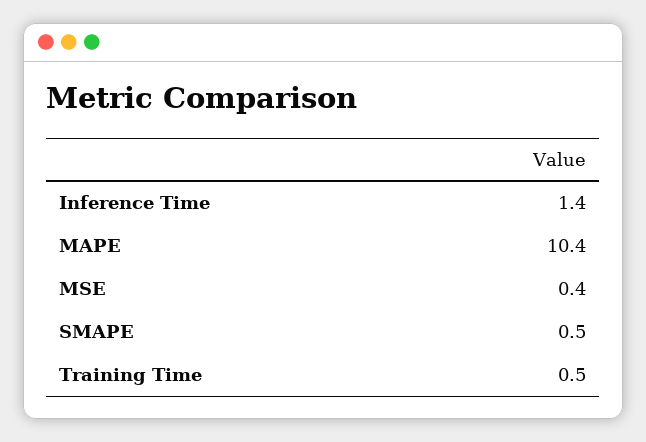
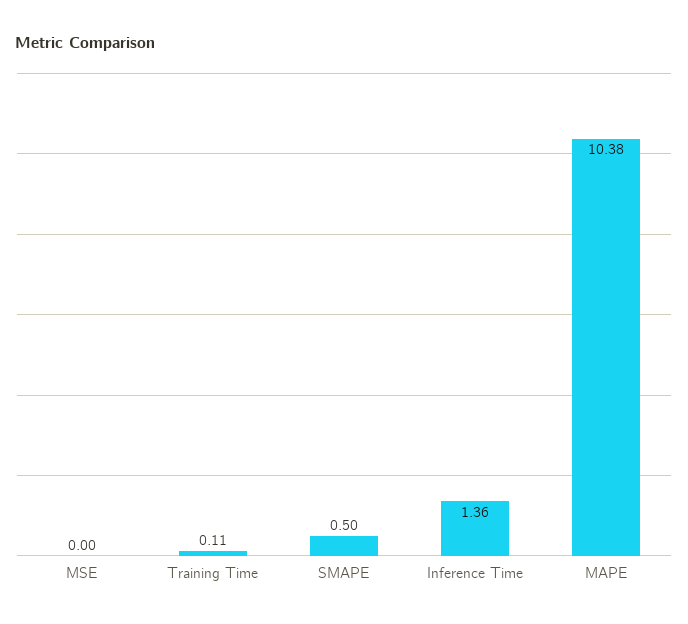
  {
    "Inference Time": 1.36,
    "MAPE": 10.38,
-   "MSE": 0.4,
+   "MSE": 0,
    "SMAPE": 0.5,
-   "Training Time": 0.5
+   "Training Time": 0.11
  }

